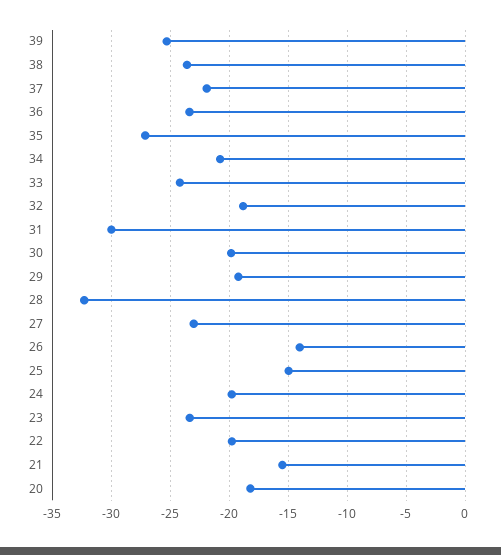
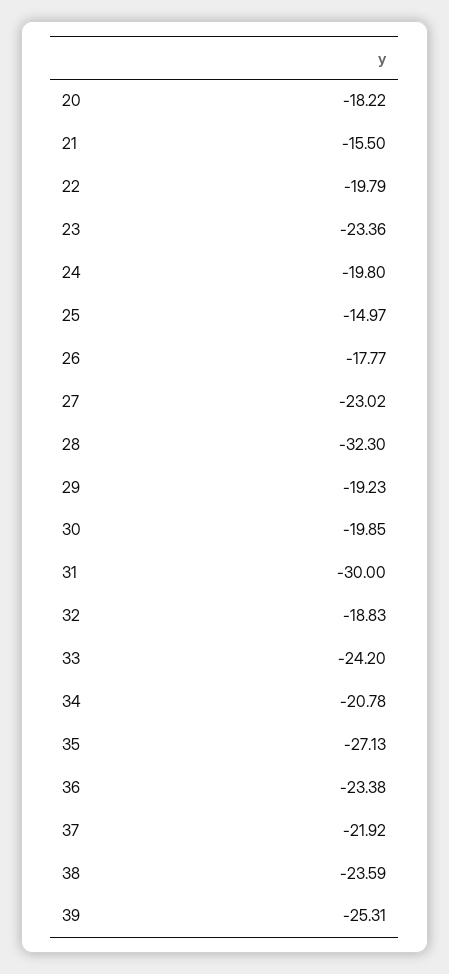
  {
    "39": -25.31,
    "38": -23.59,
    "37": -21.92,
    "36": -23.38,
    "35": -27.13,
    "34": -20.78,
    "33": -24.2,
    "32": -18.83,
    "31": -30,
    "30": -19.85,
    "29": -19.23,
    "28": -32.3,
    "27": -23.02,
-   "26": -14,
+   "26": -17.77,
    "25": -14.97,
    "24": -19.8,
    "23": -23.36,
    "22": -19.79,
    "21": -15.5,
    "20": -18.22
  }

